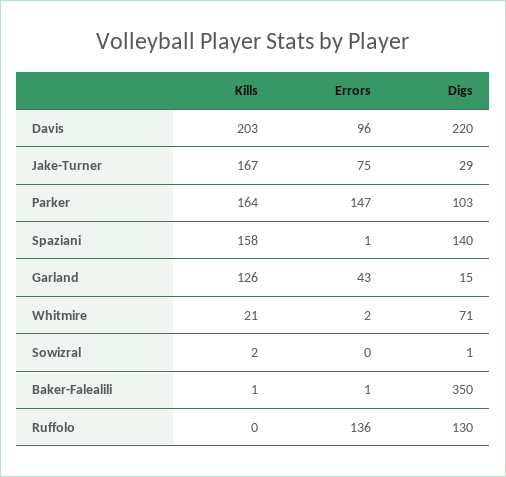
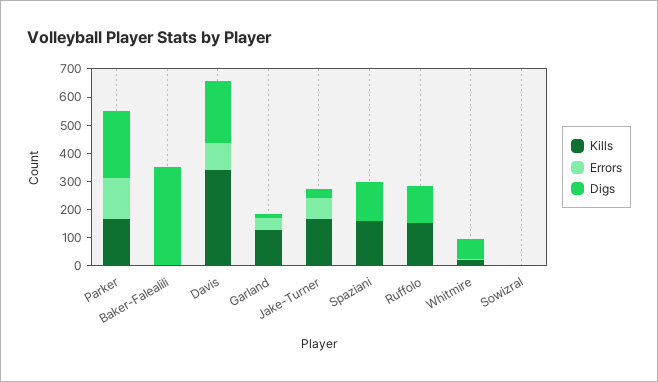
  {
    "Kills": {
-     "Davis": 203,
+     "Davis": 350,
      "Jake-Turner": 167,
      "Parker": 164,
      "Spaziani": 158,
      "Garland": 126,
      "Whitmire": 21,
      "Sowizral": 2,
      "Baker-Falealili": 1,
-     "Ruffolo": 0
+     "Ruffolo": 150
    },
    "Errors": {
      "Davis": 96,
      "Jake-Turner": 75,
      "Parker": 147,
      "Spaziani": 1,
      "Garland": 43,
      "Whitmire": 2,
      "Sowizral": 0,
      "Baker-Falealili": 1,
-     "Ruffolo": 136
+     "Ruffolo": 0
    },
    "Digs": {
      "Davis": 220,
      "Jake-Turner": 29,
-     "Parker": 103,
+     "Parker": 250,
      "Spaziani": 140,
      "Garland": 15,
      "Whitmire": 71,
      "Sowizral": 1,
      "Baker-Falealili": 350,
      "Ruffolo": 130
    }
  }

